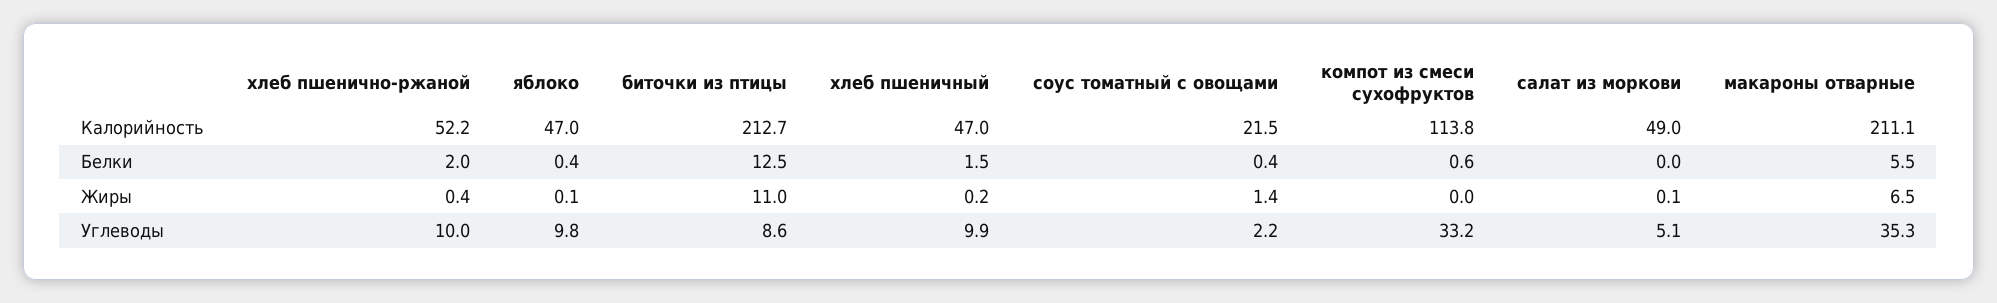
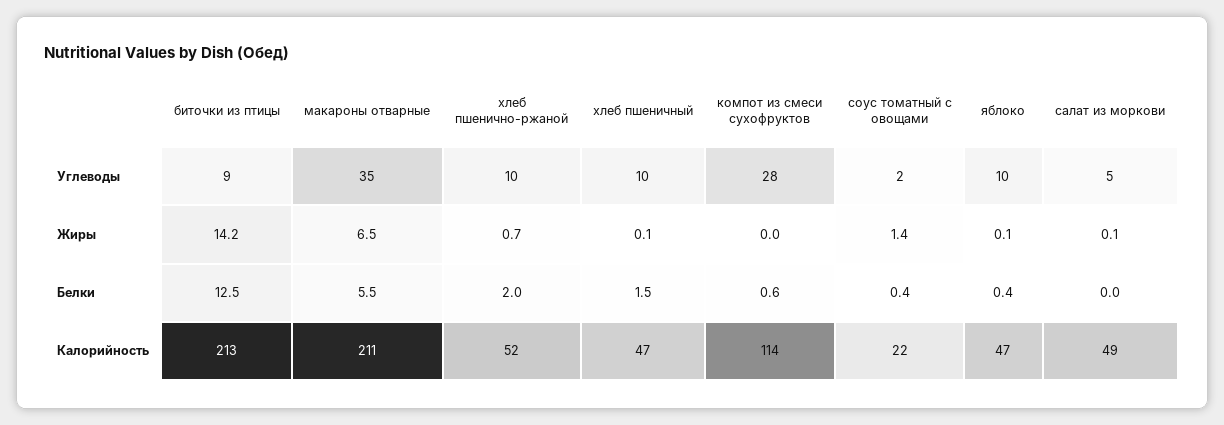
  {
    "хлеб пшенично-ржаной": {
      "Калорийность": 52.2,
      "Белки": 2,
-     "Жиры": 0.4,
+     "Жиры": 0.7,
      "Углеводы": 10
    },
    "яблоко": {
      "Калорийность": 47,
      "Белки": 0.4,
      "Жиры": 0.1,
      "Углеводы": 9.8
    },
    "биточки из птицы": {
      "Калорийность": 212.7,
      "Белки": 12.5,
-     "Жиры": 11,
+     "Жиры": 14.2,
      "Углеводы": 8.6
    },
    "хлеб пшеничный": {
      "Калорийность": 47,
      "Белки": 1.5,
-     "Жиры": 0.2,
+     "Жиры": 0.1,
      "Углеводы": 9.9
    },
    "соус томатный с овощами": {
      "Калорийность": 21.5,
      "Белки": 0.4,
      "Жиры": 1.4,
      "Углеводы": 2.2
    },
    "компот из смеси сухофруктов": {
      "Калорийность": 113.8,
      "Белки": 0.6,
      "Жиры": 0,
-     "Углеводы": 33.2
+     "Углеводы": 28
    },
    "салат из моркови": {
      "Калорийность": 49,
      "Белки": 0,
      "Жиры": 0.1,
      "Углеводы": 5.1
    },
    "макароны отварные": {
      "Калорийность": 211.1,
      "Белки": 5.5,
      "Жиры": 6.5,
      "Углеводы": 35.3
    }
  }

